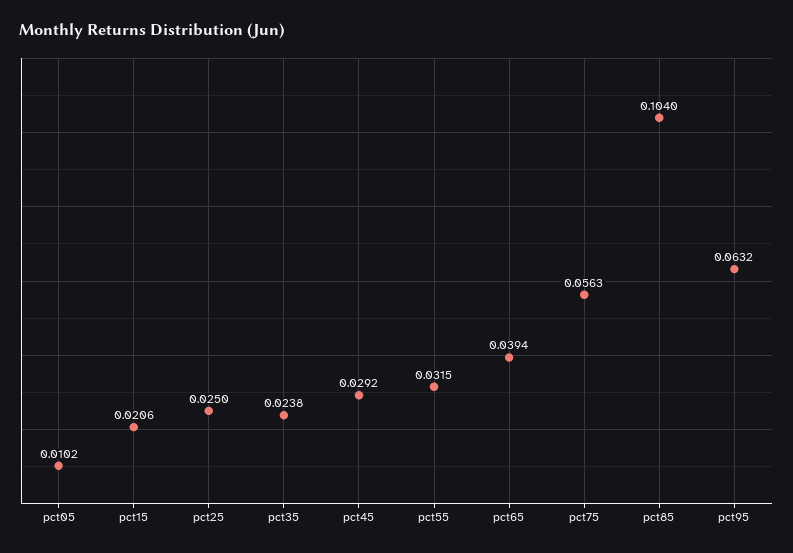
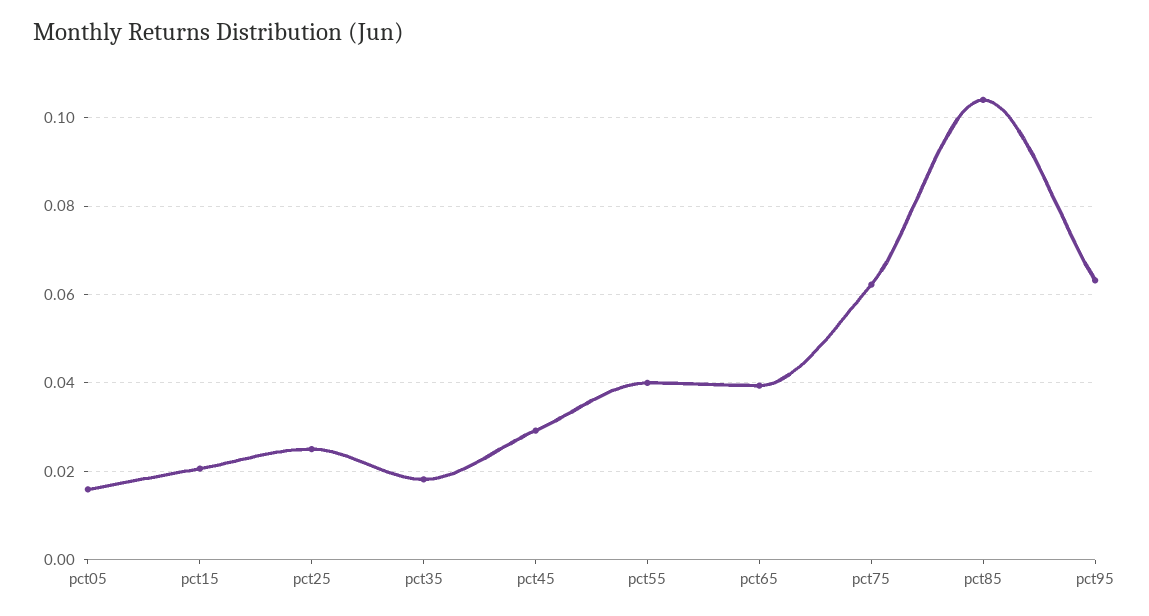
  {
-   "pct05": 0.0102,
+   "pct05": 0.016,
    "pct15": 0.0206,
    "pct25": 0.025,
-   "pct35": 0.0238,
+   "pct35": 0.018,
    "pct45": 0.0292,
-   "pct55": 0.0315,
+   "pct55": 0.04,
    "pct65": 0.0394,
-   "pct75": 0.0563,
+   "pct75": 0.062,
    "pct85": 0.104,
    "pct95": 0.0632
  }

